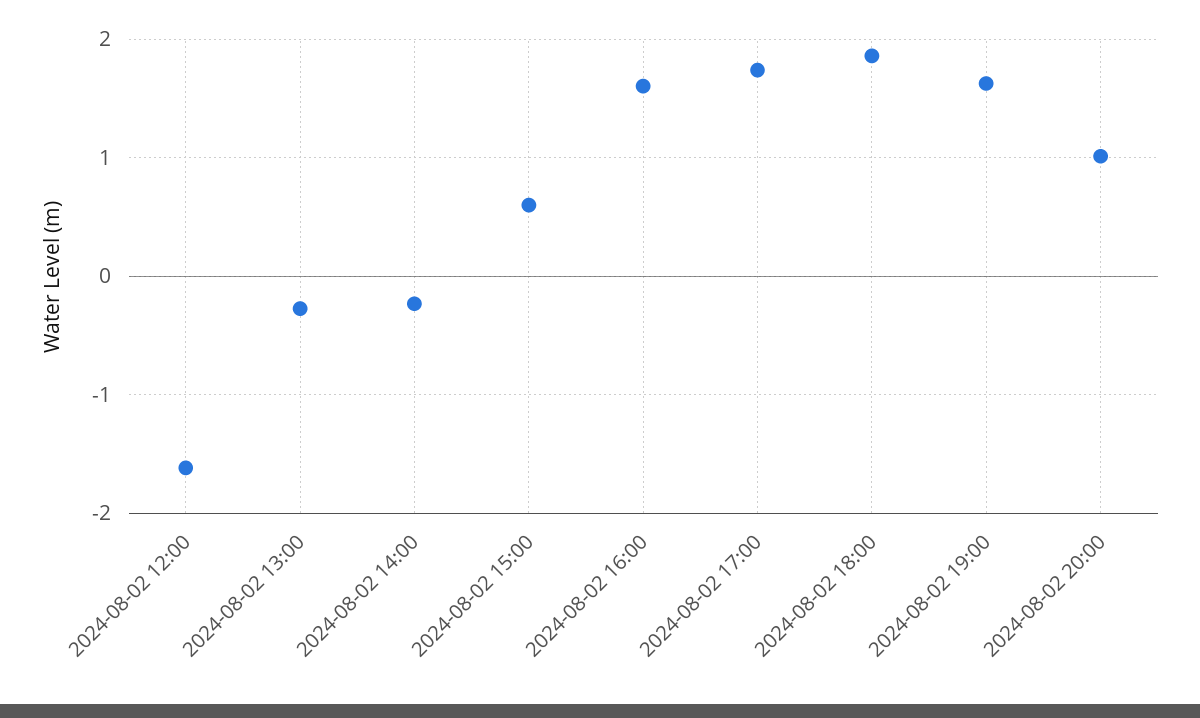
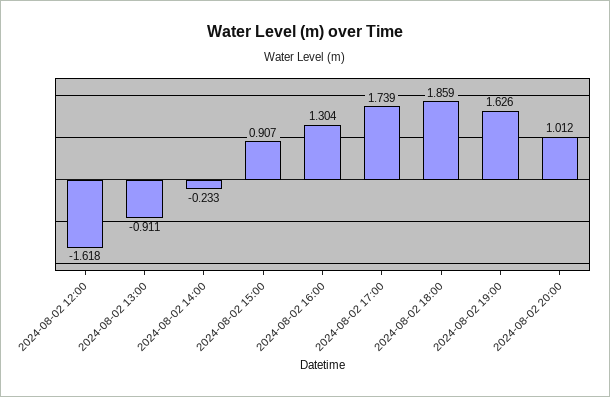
  {
    "2024-08-02 12:00": -1.618,
-   "2024-08-02 13:00": -0.3,
+   "2024-08-02 13:00": -0.911,
    "2024-08-02 14:00": -0.233,
-   "2024-08-02 15:00": 0.6,
+   "2024-08-02 15:00": 0.907,
-   "2024-08-02 16:00": 1.6,
+   "2024-08-02 16:00": 1.304,
    "2024-08-02 17:00": 1.739,
    "2024-08-02 18:00": 1.859,
    "2024-08-02 19:00": 1.626,
    "2024-08-02 20:00": 1.012
  }

